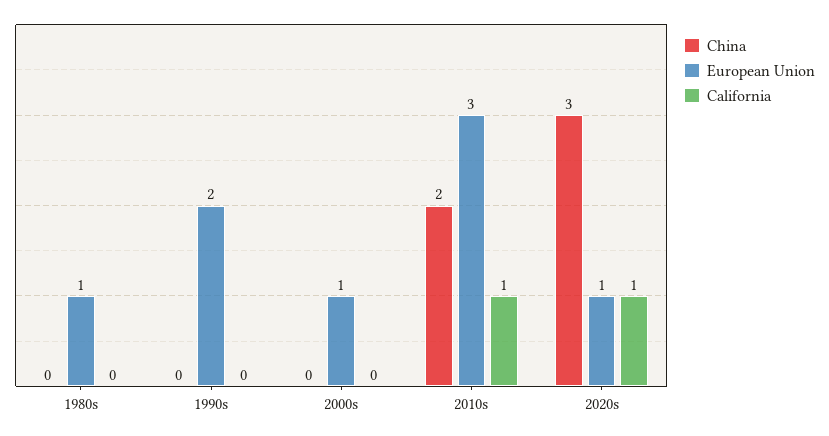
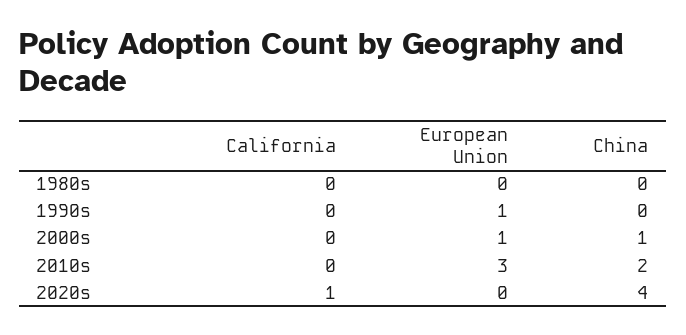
  {
    "China": {
      "1980s": 0,
      "1990s": 0,
-     "2000s": 0,
+     "2000s": 1,
      "2010s": 2,
-     "2020s": 3
+     "2020s": 4
    },
    "European Union": {
-     "1980s": 1,
+     "1980s": 0,
-     "1990s": 2,
+     "1990s": 1,
      "2000s": 1,
      "2010s": 3,
-     "2020s": 1
+     "2020s": 0
    },
    "California": {
      "1980s": 0,
      "1990s": 0,
      "2000s": 0,
-     "2010s": 1,
+     "2010s": 0,
      "2020s": 1
    }
  }

